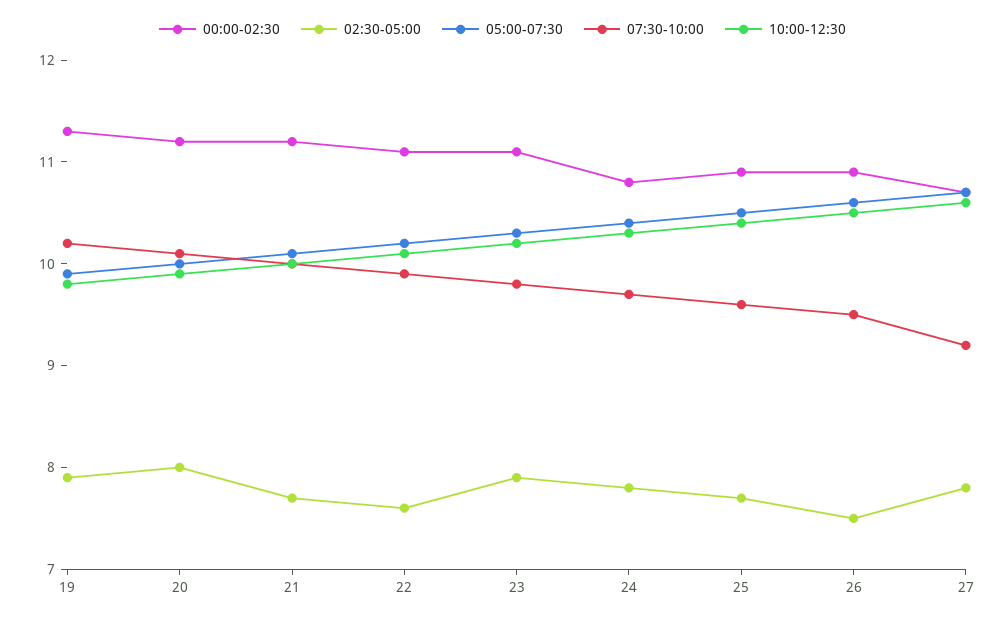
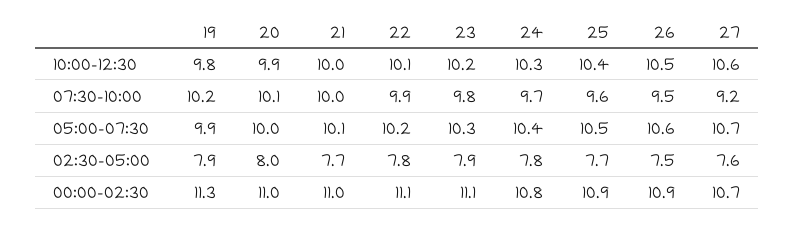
  {
    "00:00-02:30": {
      "19": 11.3,
-     "20": 11.2,
+     "20": 11,
-     "21": 11.2,
+     "21": 11,
      "22": 11.1,
      "23": 11.1,
      "24": 10.8,
      "25": 10.9,
      "26": 10.9,
      "27": 10.7
    },
    "02:30-05:00": {
      "19": 7.9,
      "20": 8,
      "21": 7.7,
-     "22": 7.6,
+     "22": 7.8,
      "23": 7.9,
      "24": 7.8,
      "25": 7.7,
      "26": 7.5,
-     "27": 7.8
+     "27": 7.6
    },
    "05:00-07:30": {
      "19": 9.9,
      "20": 10,
      "21": 10.1,
      "22": 10.2,
      "23": 10.3,
      "24": 10.4,
      "25": 10.5,
      "26": 10.6,
      "27": 10.7
    },
    "07:30-10:00": {
      "19": 10.2,
      "20": 10.1,
      "21": 10,
      "22": 9.9,
      "23": 9.8,
      "24": 9.7,
      "25": 9.6,
      "26": 9.5,
      "27": 9.2
    },
    "10:00-12:30": {
      "19": 9.8,
      "20": 9.9,
      "21": 10,
      "22": 10.1,
      "23": 10.2,
      "24": 10.3,
      "25": 10.4,
      "26": 10.5,
      "27": 10.6
    }
  }

